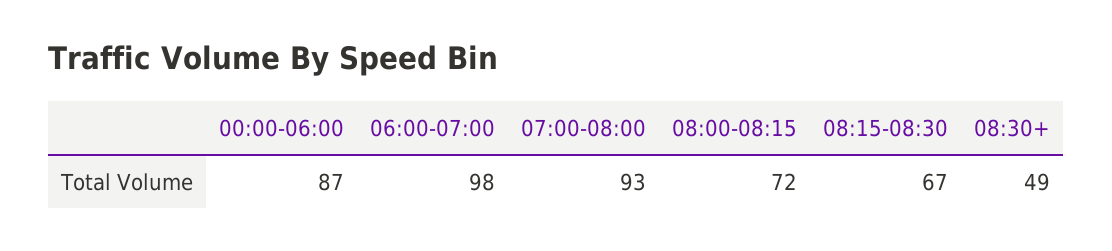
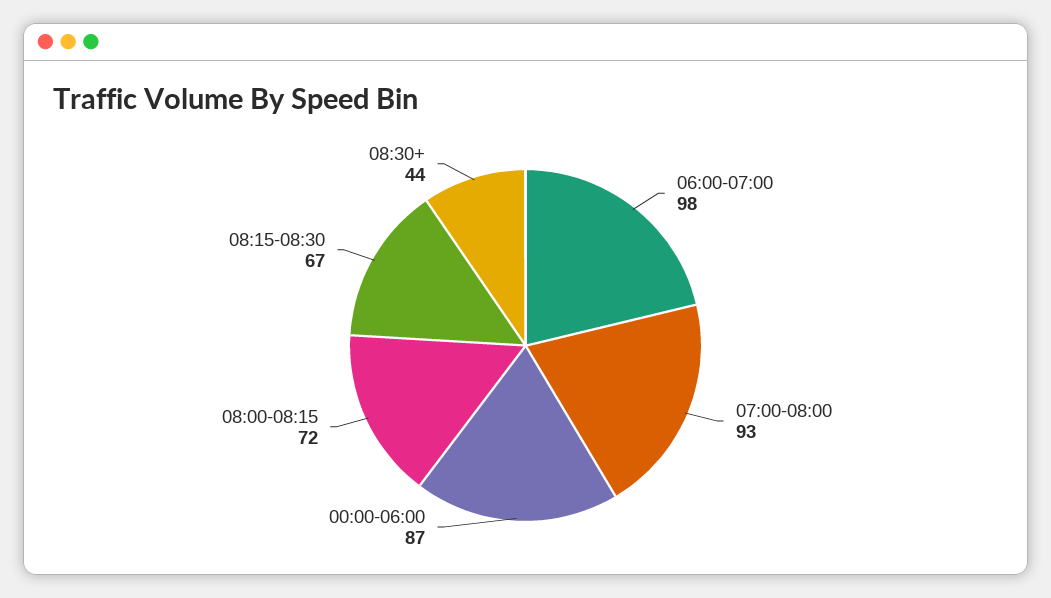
  {
    "00:00-06:00": 87,
    "06:00-07:00": 98,
    "07:00-08:00": 93,
    "08:00-08:15": 72,
    "08:15-08:30": 67,
-   "08:30+": 49
+   "08:30+": 44
  }

